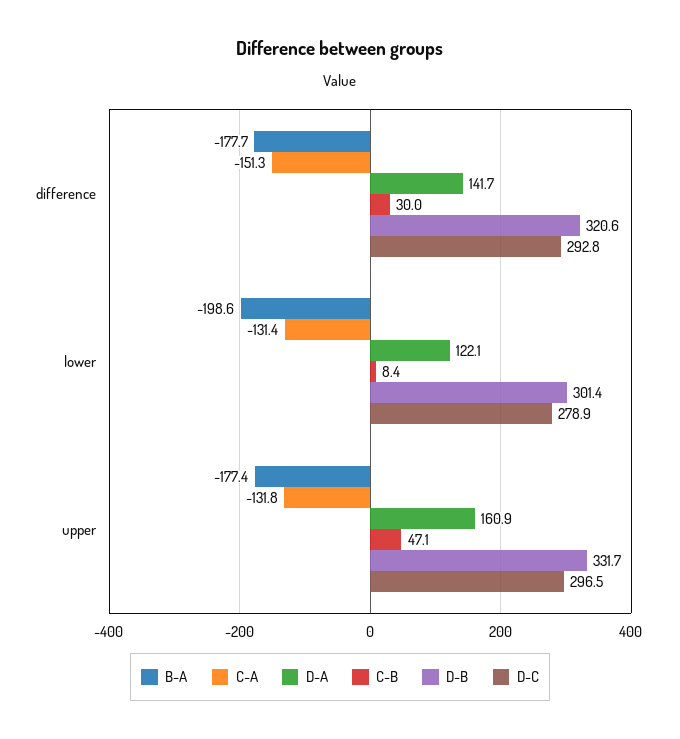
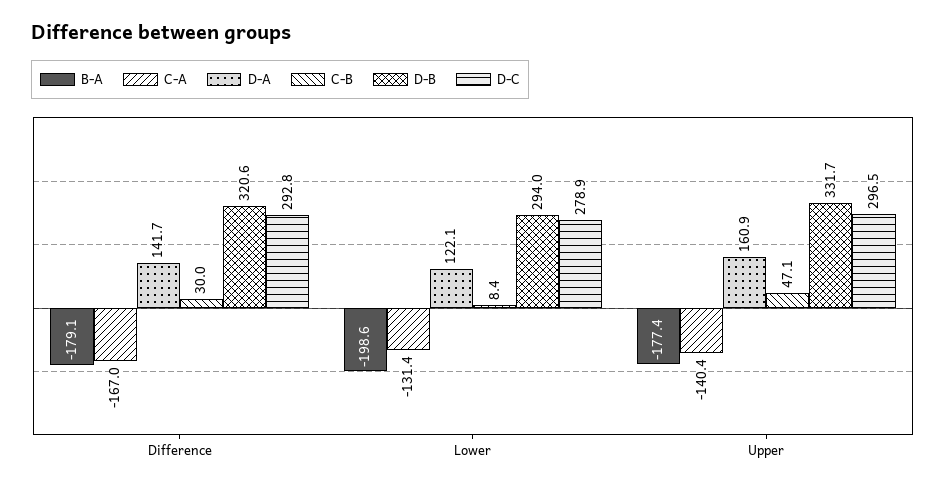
  {
    "B-A": {
-     "difference": -177.7,
+     "difference": -179.1,
      "lower": -198.6,
      "upper": -177.4
    },
    "C-A": {
-     "difference": -151.3,
+     "difference": -167,
      "lower": -131.4,
-     "upper": -131.8
+     "upper": -140.4
    },
    "D-A": {
      "difference": 141.7,
      "lower": 122.1,
      "upper": 160.9
    },
    "C-B": {
      "difference": 30,
      "lower": 8.4,
      "upper": 47.1
    },
    "D-B": {
      "difference": 320.6,
-     "lower": 301.4,
+     "lower": 294,
      "upper": 331.7
    },
    "D-C": {
      "difference": 292.8,
      "lower": 278.9,
      "upper": 296.5
    }
  }

